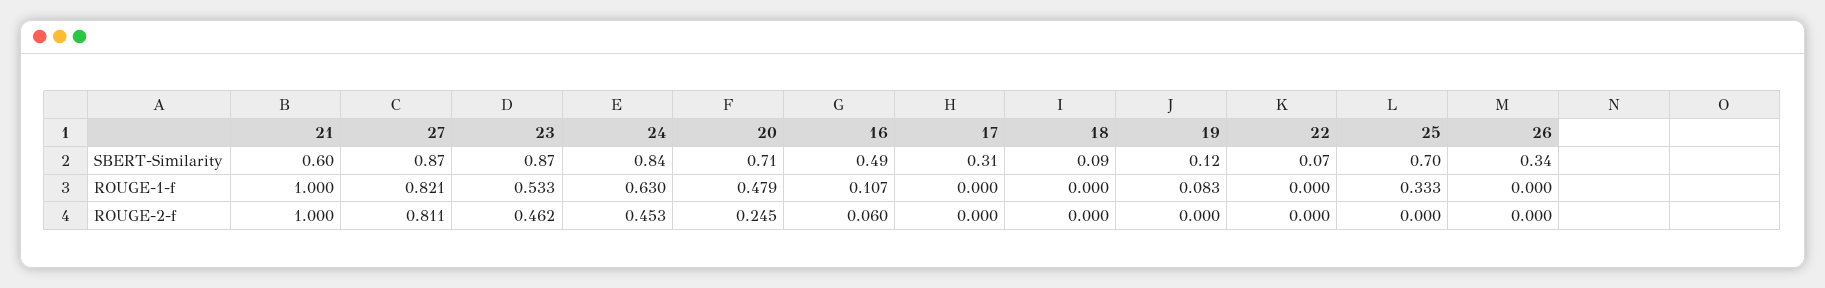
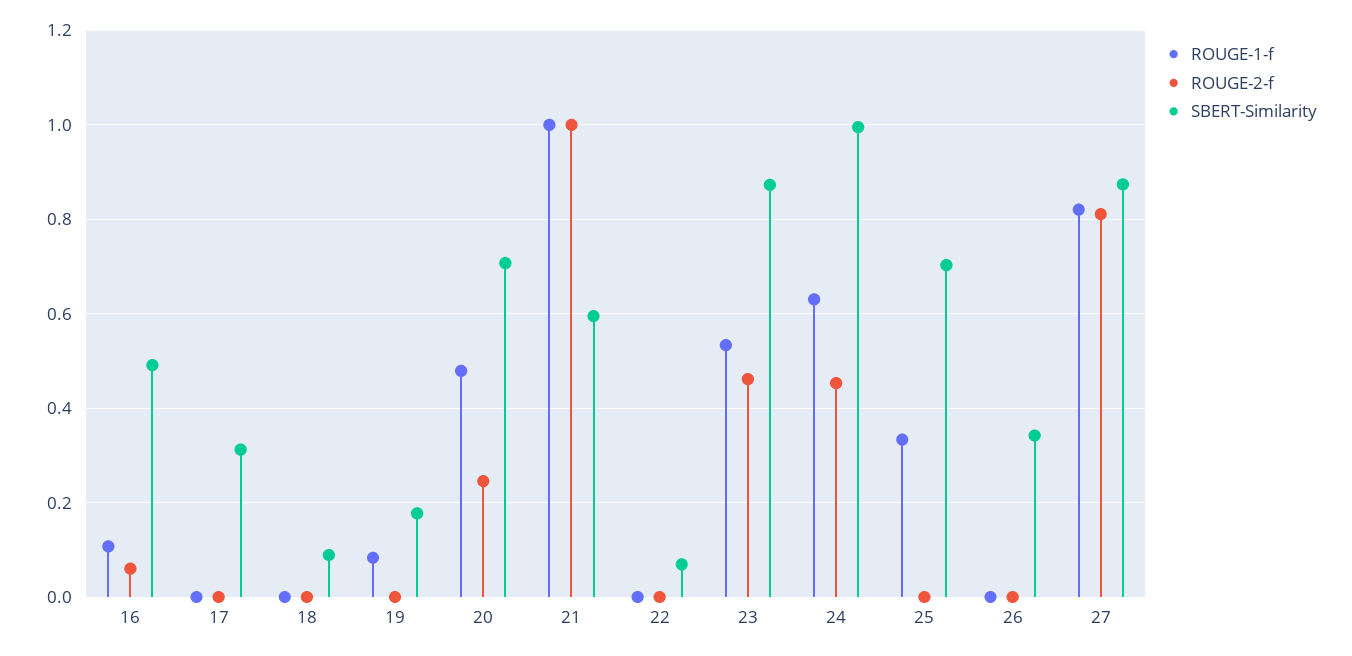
  {
    "SBERT-Similarity": {
      "21": 0.6,
      "27": 0.87,
      "23": 0.87,
-     "24": 0.84,
+     "24": 1,
      "20": 0.71,
      "16": 0.49,
      "17": 0.31,
      "18": 0.09,
-     "19": 0.12,
+     "19": 0.18,
      "22": 0.07,
      "25": 0.7,
      "26": 0.34
    },
    "ROUGE-1-f": {
      "21": 1,
      "27": 0.821,
      "23": 0.533,
      "24": 0.63,
      "20": 0.479,
      "16": 0.107,
      "17": 0,
      "18": 0,
      "19": 0.083,
      "22": 0,
      "25": 0.333,
      "26": 0
    },
    "ROUGE-2-f": {
      "21": 1,
      "27": 0.811,
      "23": 0.462,
      "24": 0.453,
      "20": 0.245,
      "16": 0.06,
      "17": 0,
      "18": 0,
      "19": 0,
      "22": 0,
      "25": 0,
      "26": 0
    }
  }

